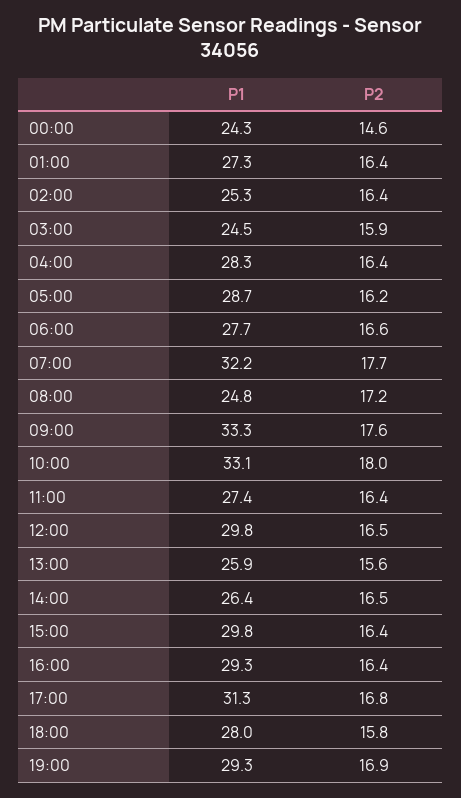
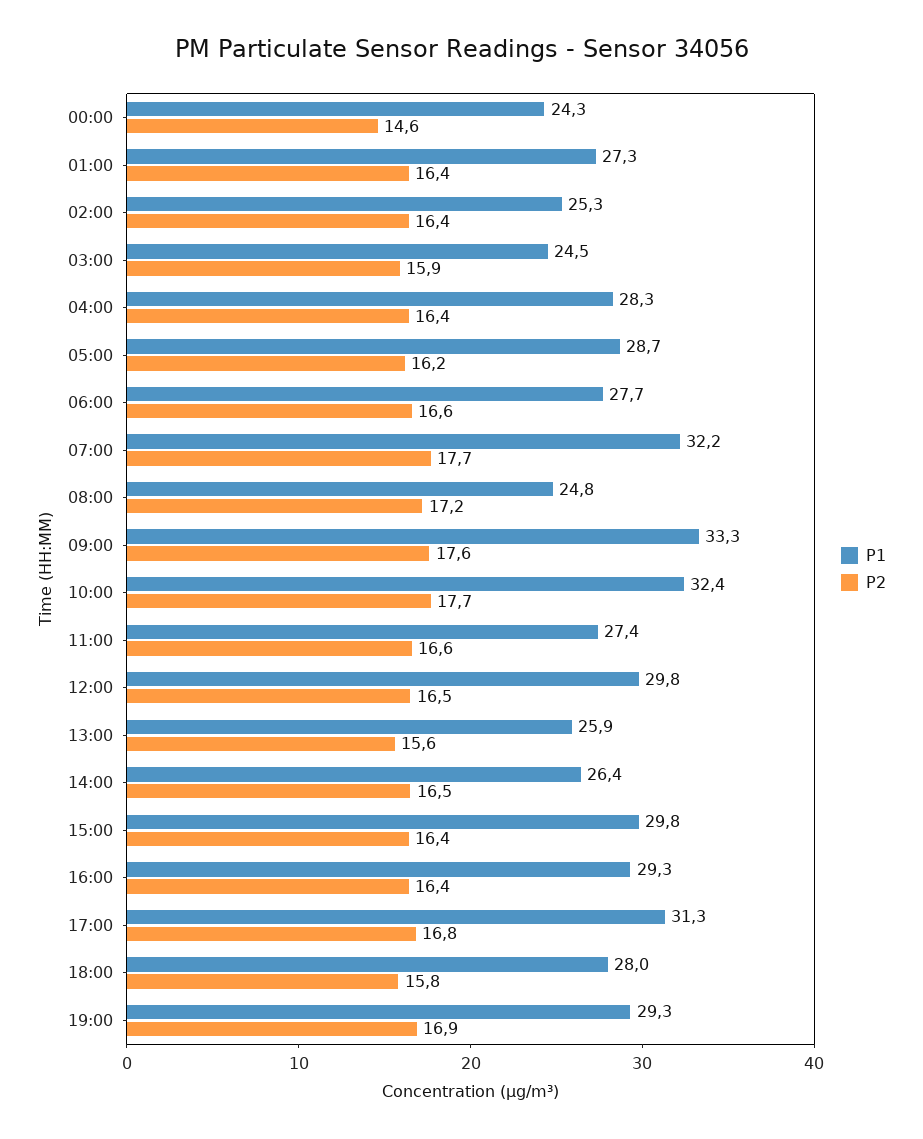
  {
    "P1": {
      "00:00": 24.3,
      "01:00": 27.3,
      "02:00": 25.3,
      "03:00": 24.5,
      "04:00": 28.3,
      "05:00": 28.7,
      "06:00": 27.7,
      "07:00": 32.2,
      "08:00": 24.8,
      "09:00": 33.3,
-     "10:00": 33.1,
+     "10:00": 32.4,
      "11:00": 27.4,
      "12:00": 29.8,
      "13:00": 25.9,
      "14:00": 26.4,
      "15:00": 29.8,
      "16:00": 29.3,
      "17:00": 31.3,
      "18:00": 28,
      "19:00": 29.3
    },
    "P2": {
      "00:00": 14.6,
      "01:00": 16.4,
      "02:00": 16.4,
      "03:00": 15.9,
      "04:00": 16.4,
      "05:00": 16.2,
      "06:00": 16.6,
      "07:00": 17.7,
      "08:00": 17.2,
      "09:00": 17.6,
-     "10:00": 18,
+     "10:00": 17.7,
-     "11:00": 16.4,
+     "11:00": 16.6,
      "12:00": 16.5,
      "13:00": 15.6,
      "14:00": 16.5,
      "15:00": 16.4,
      "16:00": 16.4,
      "17:00": 16.8,
      "18:00": 15.8,
      "19:00": 16.9
    }
  }

